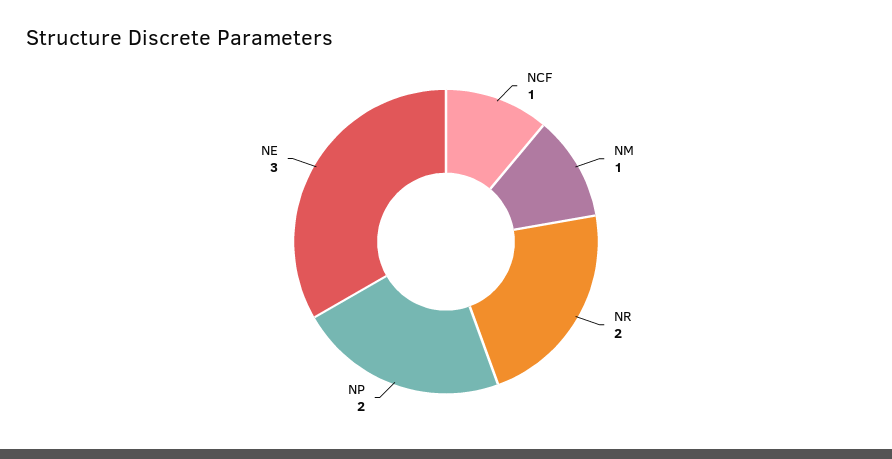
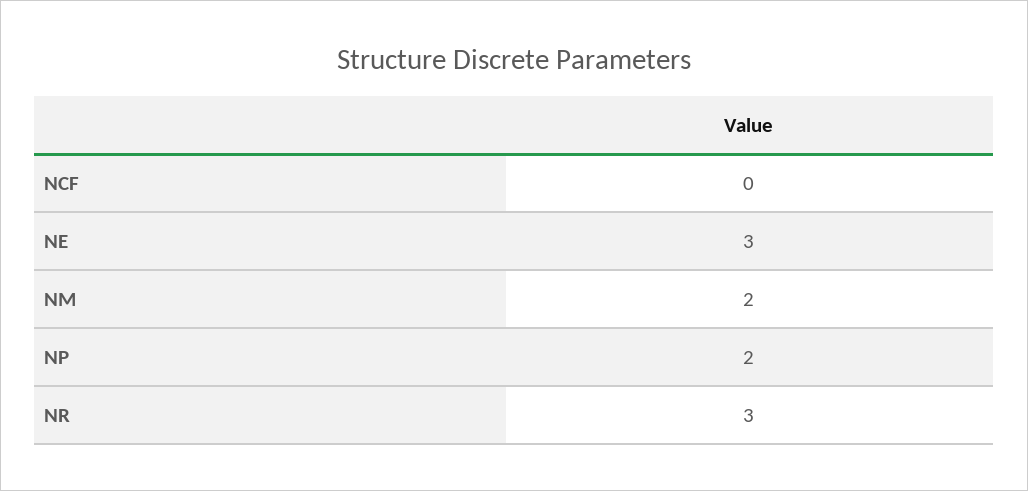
  {
-   "NCF": 1,
+   "NCF": 0,
-   "NM": 1,
+   "NM": 2,
-   "NR": 2,
+   "NR": 3,
    "NP": 2,
    "NE": 3
  }

